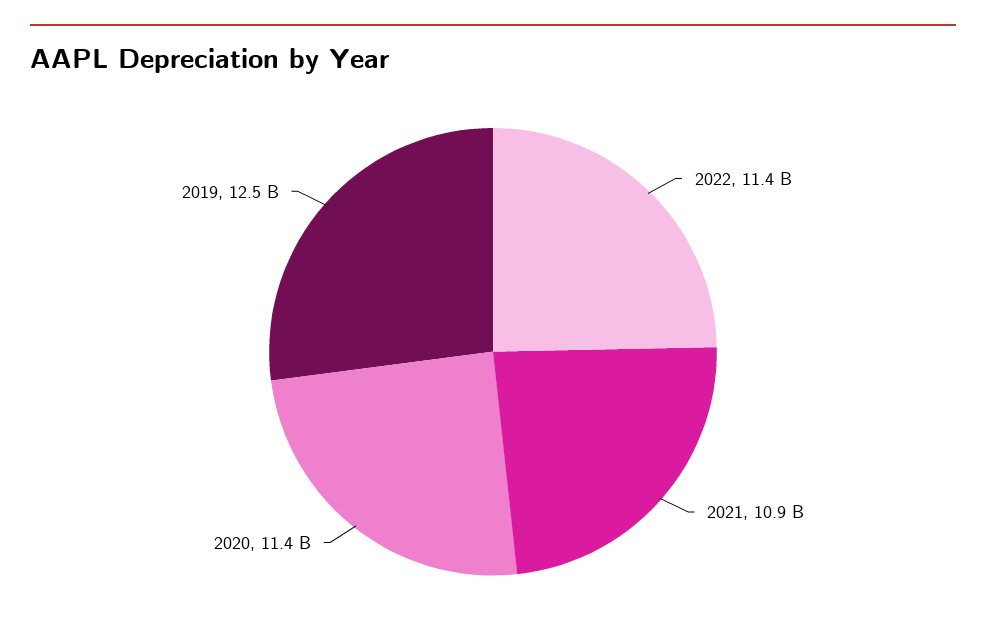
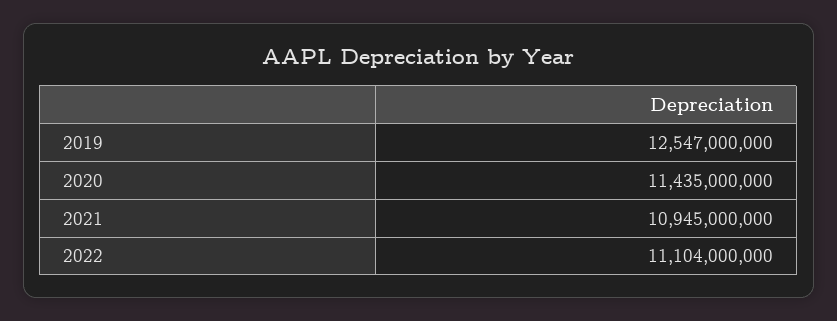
  {
-   "2022": 11400000000,
+   "2022": 11104000000,
    "2021": 10945000000,
    "2020": 11435000000,
    "2019": 12547000000
  }

